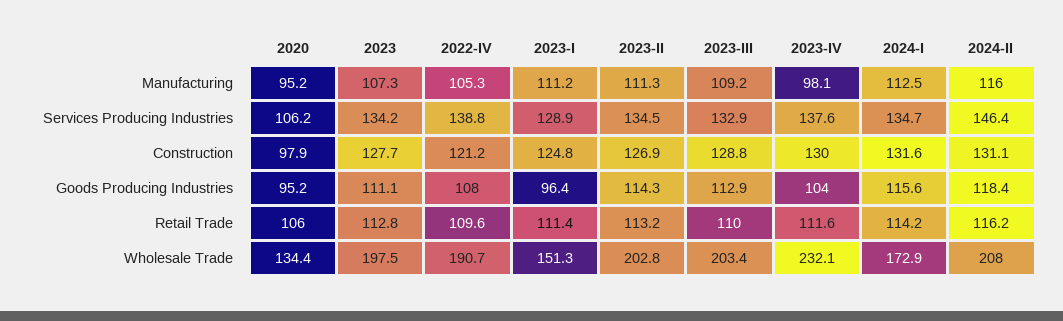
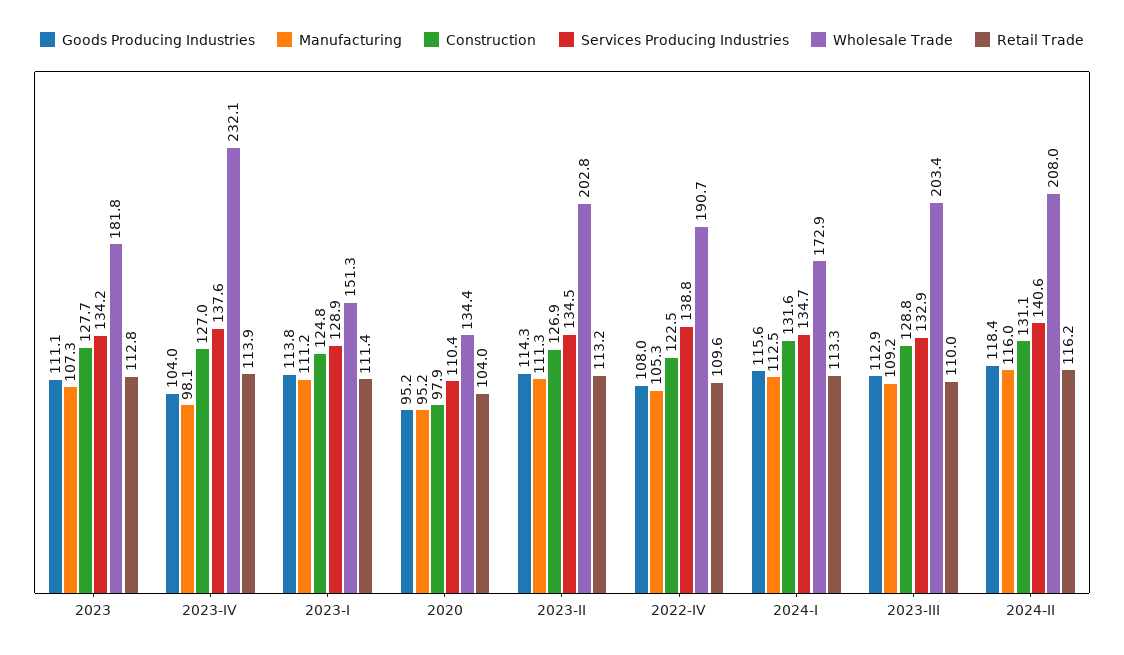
  {
    "Manufacturing": {
      "2020": 95.2,
      "2023": 107.3,
      "2022-IV": 105.3,
      "2023-I": 111.2,
      "2023-II": 111.3,
      "2023-III": 109.2,
      "2023-IV": 98.1,
      "2024-I": 112.5,
      "2024-II": 116
    },
    "Services Producing Industries": {
-     "2020": 106.2,
+     "2020": 110.4,
      "2023": 134.2,
      "2022-IV": 138.8,
      "2023-I": 128.9,
      "2023-II": 134.5,
      "2023-III": 132.9,
      "2023-IV": 137.6,
      "2024-I": 134.7,
-     "2024-II": 146.4
+     "2024-II": 140.6
    },
    "Construction": {
      "2020": 97.9,
      "2023": 127.7,
-     "2022-IV": 121.2,
+     "2022-IV": 122.5,
      "2023-I": 124.8,
      "2023-II": 126.9,
      "2023-III": 128.8,
-     "2023-IV": 130,
+     "2023-IV": 127,
      "2024-I": 131.6,
      "2024-II": 131.1
    },
    "Goods Producing Industries": {
      "2020": 95.2,
      "2023": 111.1,
      "2022-IV": 108,
-     "2023-I": 96.4,
+     "2023-I": 113.8,
      "2023-II": 114.3,
      "2023-III": 112.9,
      "2023-IV": 104,
      "2024-I": 115.6,
      "2024-II": 118.4
    },
    "Retail Trade": {
-     "2020": 106,
+     "2020": 104,
      "2023": 112.8,
      "2022-IV": 109.6,
      "2023-I": 111.4,
      "2023-II": 113.2,
      "2023-III": 110,
-     "2023-IV": 111.6,
+     "2023-IV": 113.9,
-     "2024-I": 114.2,
+     "2024-I": 113.3,
      "2024-II": 116.2
    },
    "Wholesale Trade": {
      "2020": 134.4,
-     "2023": 197.5,
+     "2023": 181.8,
      "2022-IV": 190.7,
      "2023-I": 151.3,
      "2023-II": 202.8,
      "2023-III": 203.4,
      "2023-IV": 232.1,
      "2024-I": 172.9,
      "2024-II": 208
    }
  }

